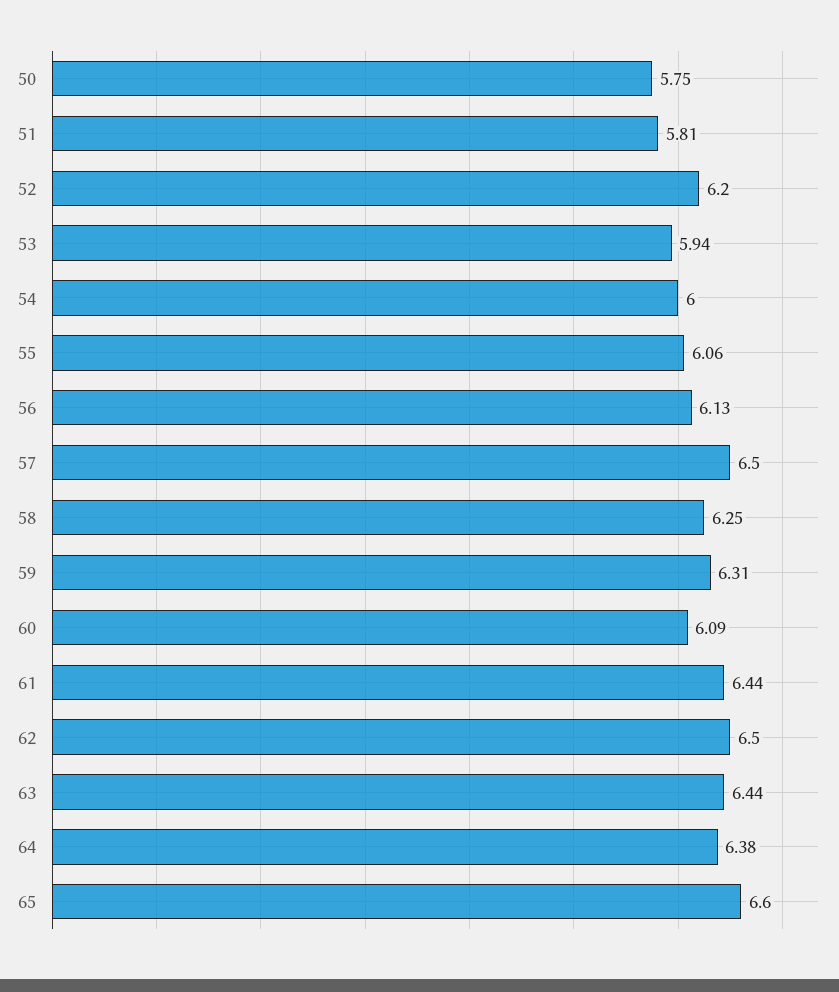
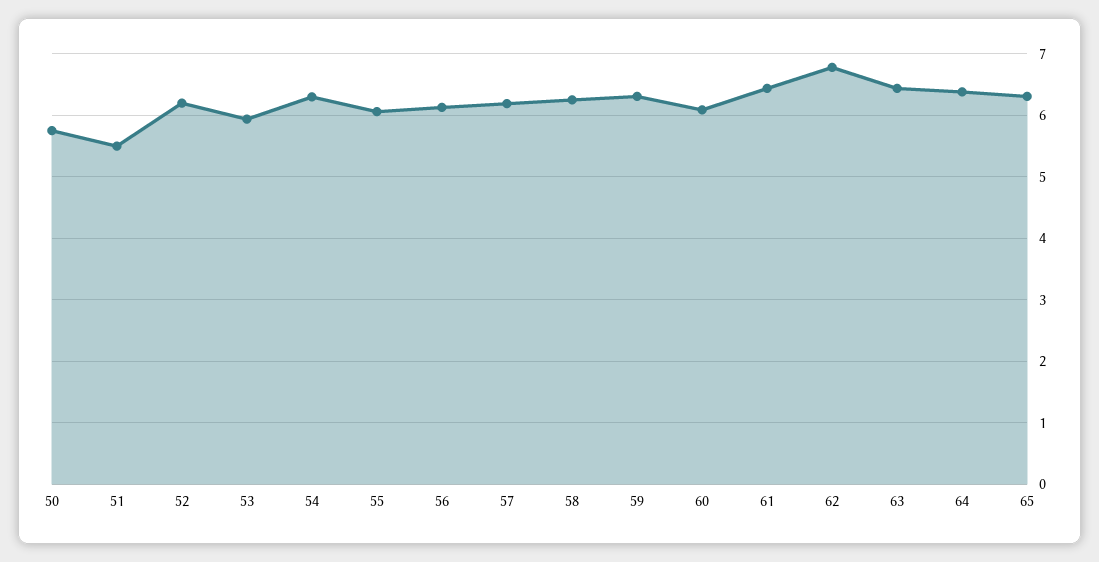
  {
    "50": 5.75,
-   "51": 5.81,
+   "51": 5.5,
    "52": 6.2,
    "53": 5.94,
-   "54": 6,
+   "54": 6.3,
    "55": 6.06,
    "56": 6.13,
-   "57": 6.5,
+   "57": 6.2,
    "58": 6.25,
    "59": 6.31,
    "60": 6.09,
    "61": 6.44,
-   "62": 6.5,
+   "62": 6.8,
    "63": 6.44,
    "64": 6.38,
-   "65": 6.6
+   "65": 6.3
  }

